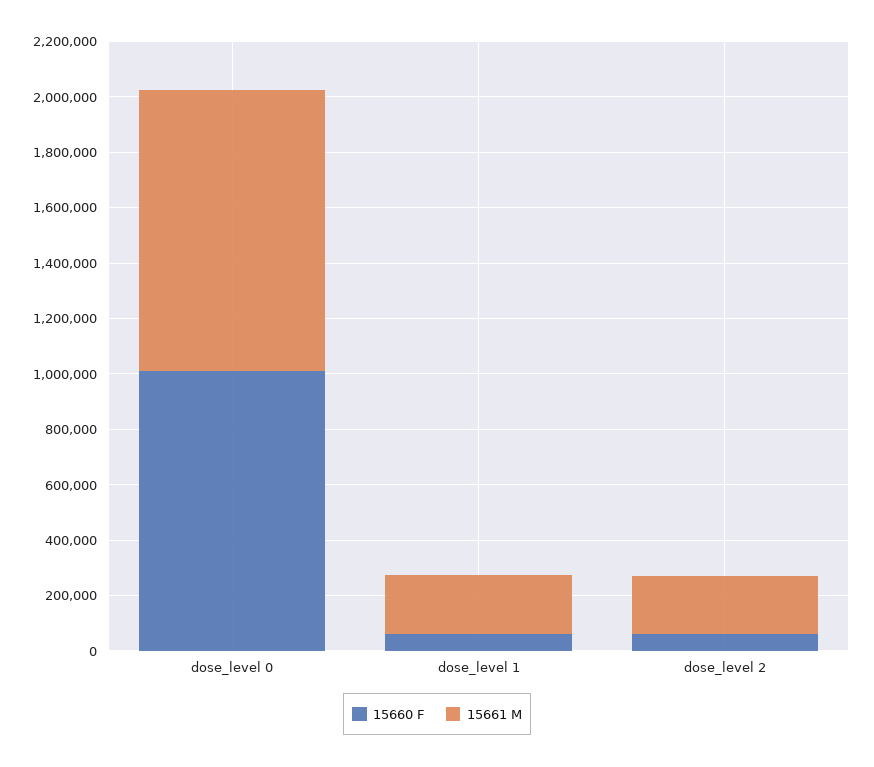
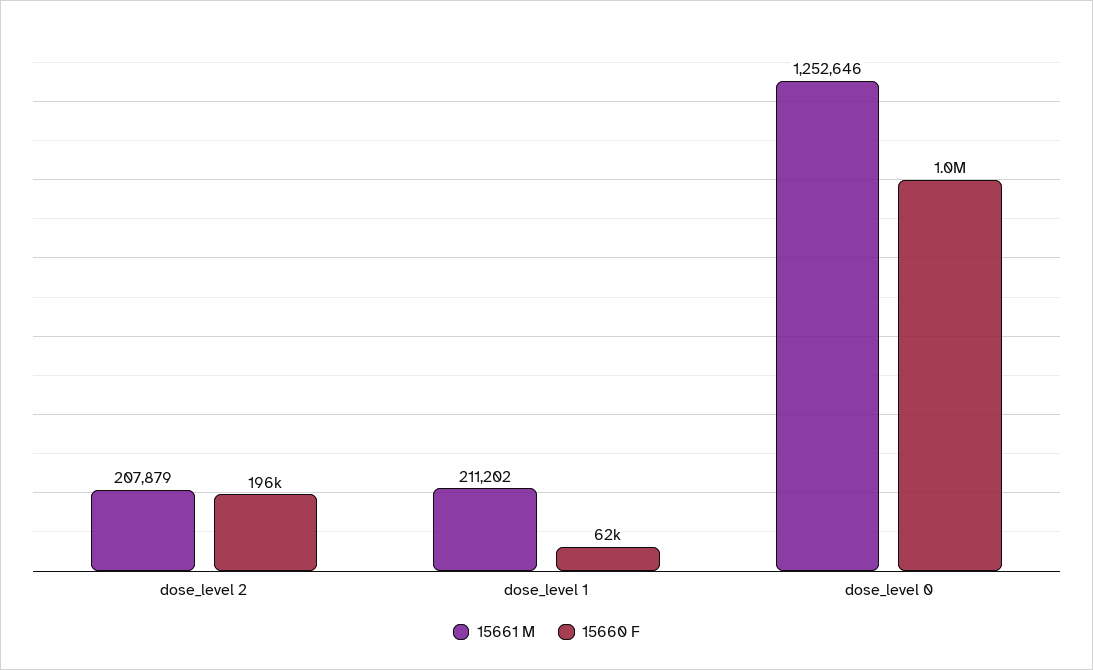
  {
    "15660 F": {
      "dose_level 0": 1000000,
      "dose_level 1": 62000,
-     "dose_level 2": 50000
+     "dose_level 2": 196000
    },
    "15661 M": {
-     "dose_level 0": 1000000,
+     "dose_level 0": 1252646,
      "dose_level 1": 211202,
      "dose_level 2": 207879
    }
  }

